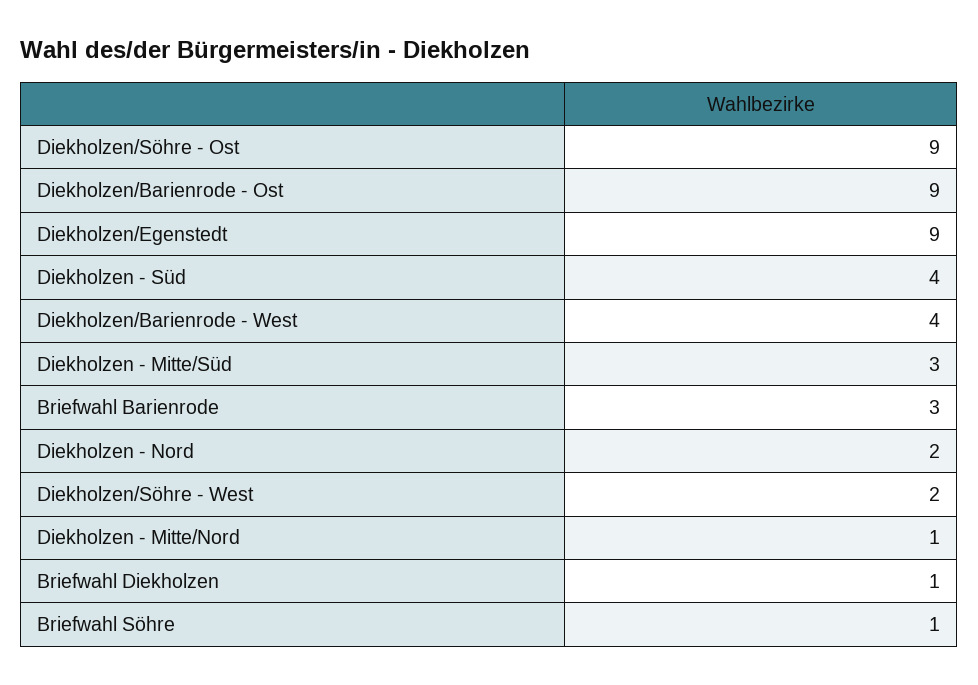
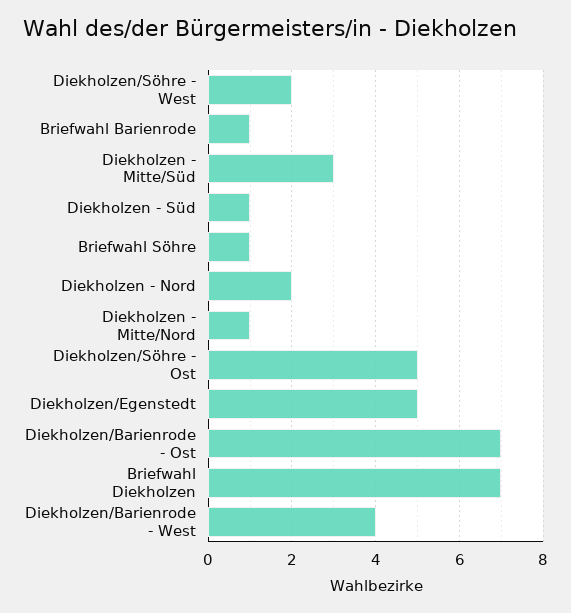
  {
-   "Diekholzen/Söhre - Ost": 9,
+   "Diekholzen/Söhre - Ost": 5,
-   "Diekholzen/Barienrode - Ost": 9,
+   "Diekholzen/Barienrode - Ost": 7,
-   "Diekholzen/Egenstedt": 9,
+   "Diekholzen/Egenstedt": 5,
-   "Diekholzen - Süd": 4,
+   "Diekholzen - Süd": 1,
    "Diekholzen/Barienrode - West": 4,
    "Diekholzen - Mitte/Süd": 3,
-   "Briefwahl Barienrode": 3,
+   "Briefwahl Barienrode": 1,
    "Diekholzen - Nord": 2,
    "Diekholzen/Söhre - West": 2,
    "Diekholzen - Mitte/Nord": 1,
-   "Briefwahl Diekholzen": 1,
+   "Briefwahl Diekholzen": 7,
    "Briefwahl Söhre": 1
  }

